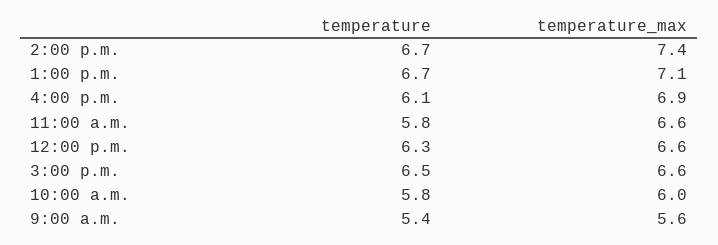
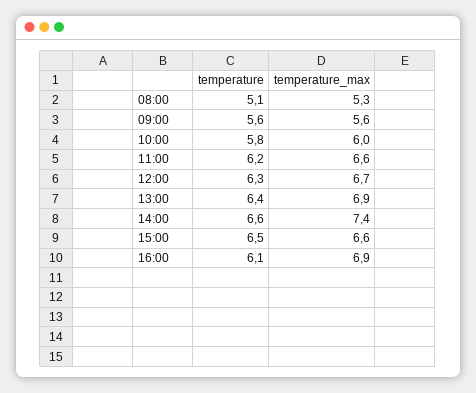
  {
    "temperature": {
-     "2:00 p.m.": 6.7,
+     "2:00 p.m.": 6.6,
-     "1:00 p.m.": 6.7,
+     "1:00 p.m.": 6.4,
      "4:00 p.m.": 6.1,
-     "11:00 a.m.": 5.8,
+     "11:00 a.m.": 6.2,
      "12:00 p.m.": 6.3,
      "3:00 p.m.": 6.5,
      "10:00 a.m.": 5.8,
-     "9:00 a.m.": 5.4
+     "9:00 a.m.": 5.6,
+     "08:00": 5.1
    },
    "temperature_max": {
      "2:00 p.m.": 7.4,
-     "1:00 p.m.": 7.1,
+     "1:00 p.m.": 6.9,
      "4:00 p.m.": 6.9,
      "11:00 a.m.": 6.6,
-     "12:00 p.m.": 6.6,
+     "12:00 p.m.": 6.7,
      "3:00 p.m.": 6.6,
      "10:00 a.m.": 6,
-     "9:00 a.m.": 5.6
+     "9:00 a.m.": 5.6,
+     "08:00": 5.3
    }
  }

